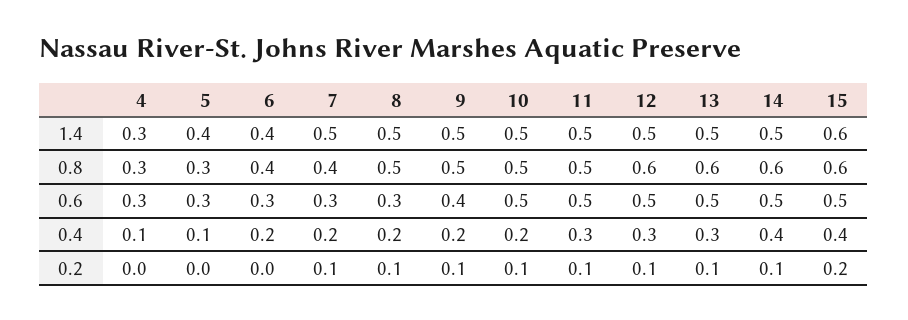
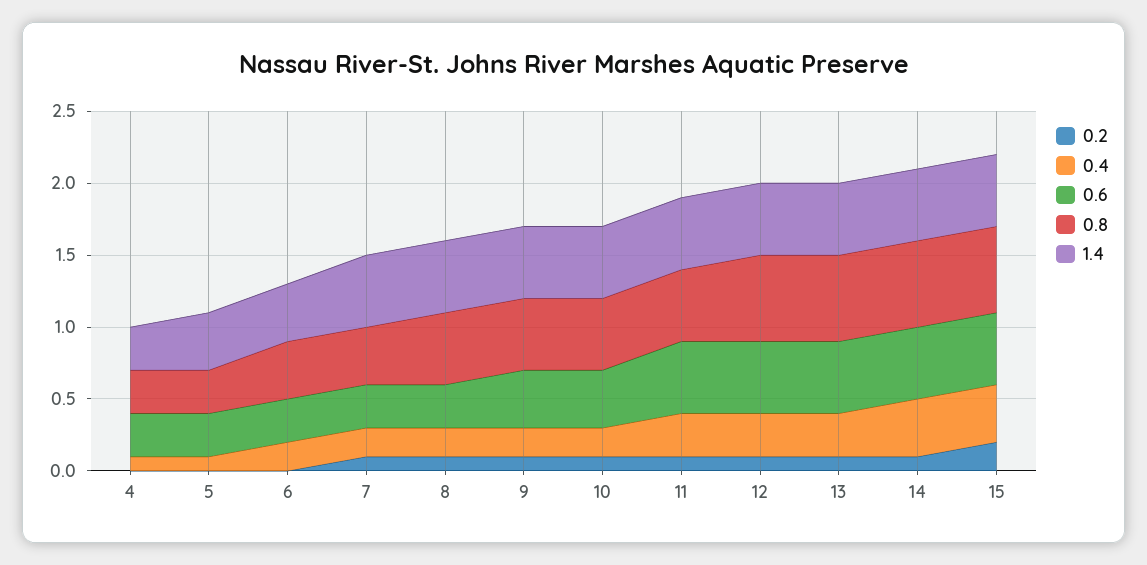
  {
    "1.4": {
      "4": 0.3,
      "5": 0.4,
      "6": 0.4,
      "7": 0.5,
      "8": 0.5,
      "9": 0.5,
      "10": 0.5,
      "11": 0.5,
      "12": 0.5,
      "13": 0.5,
      "14": 0.5,
-     "15": 0.6
+     "15": 0.5
    },
    "0.8": {
      "4": 0.3,
      "5": 0.3,
      "6": 0.4,
      "7": 0.4,
      "8": 0.5,
      "9": 0.5,
      "10": 0.5,
      "11": 0.5,
      "12": 0.6,
      "13": 0.6,
      "14": 0.6,
      "15": 0.6
    },
    "0.6": {
      "4": 0.3,
      "5": 0.3,
      "6": 0.3,
      "7": 0.3,
      "8": 0.3,
      "9": 0.4,
-     "10": 0.5,
+     "10": 0.4,
      "11": 0.5,
      "12": 0.5,
      "13": 0.5,
      "14": 0.5,
      "15": 0.5
    },
    "0.4": {
      "4": 0.1,
      "5": 0.1,
      "6": 0.2,
      "7": 0.2,
      "8": 0.2,
      "9": 0.2,
      "10": 0.2,
      "11": 0.3,
      "12": 0.3,
      "13": 0.3,
      "14": 0.4,
      "15": 0.4
    },
    "0.2": {
      "4": 0,
      "5": 0,
      "6": 0,
      "7": 0.1,
      "8": 0.1,
      "9": 0.1,
      "10": 0.1,
      "11": 0.1,
      "12": 0.1,
      "13": 0.1,
      "14": 0.1,
      "15": 0.2
    }
  }

